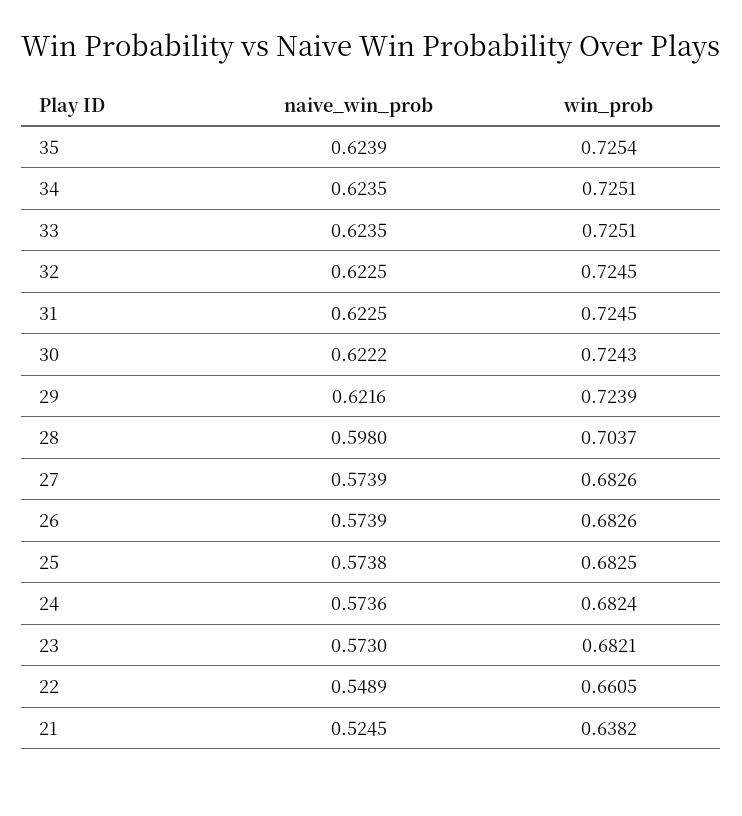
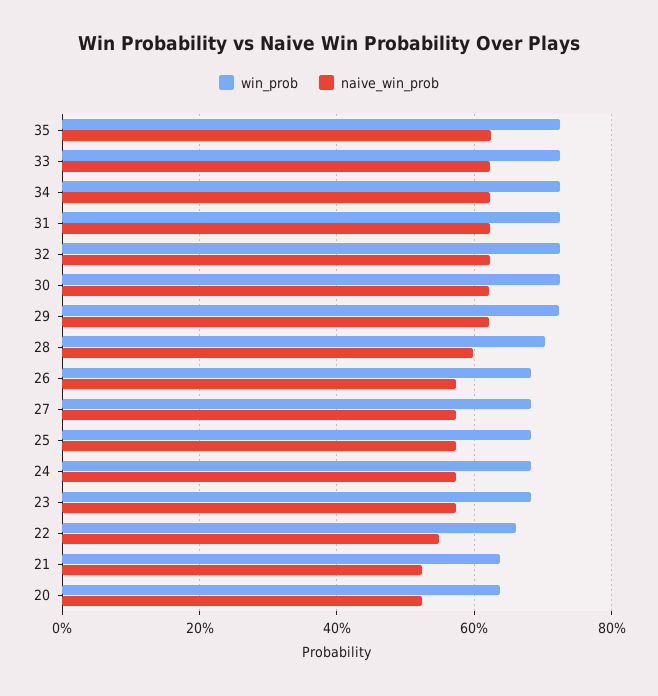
  {
    "naive_win_prob": {
      "35": 0.6239,
      "34": 0.6235,
      "33": 0.6235,
      "32": 0.6225,
      "31": 0.6225,
      "30": 0.6222,
      "29": 0.6216,
      "28": 0.598,
      "27": 0.5739,
      "26": 0.5739,
      "25": 0.5738,
      "24": 0.5736,
      "23": 0.573,
      "22": 0.5489,
-     "21": 0.5245
+     "21": 0.5245,
+     "20": 0.52
    },
    "win_prob": {
      "35": 0.7254,
      "34": 0.7251,
      "33": 0.7251,
      "32": 0.7245,
      "31": 0.7245,
      "30": 0.7243,
      "29": 0.7239,
      "28": 0.7037,
      "27": 0.6826,
      "26": 0.6826,
      "25": 0.6825,
      "24": 0.6824,
      "23": 0.6821,
      "22": 0.6605,
-     "21": 0.6382
+     "21": 0.6382,
+     "20": 0.64
    }
  }

